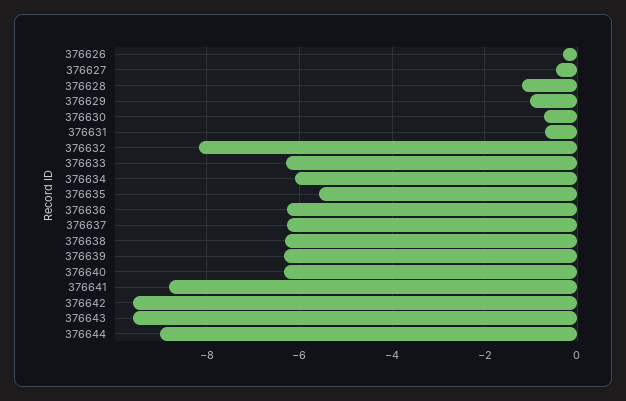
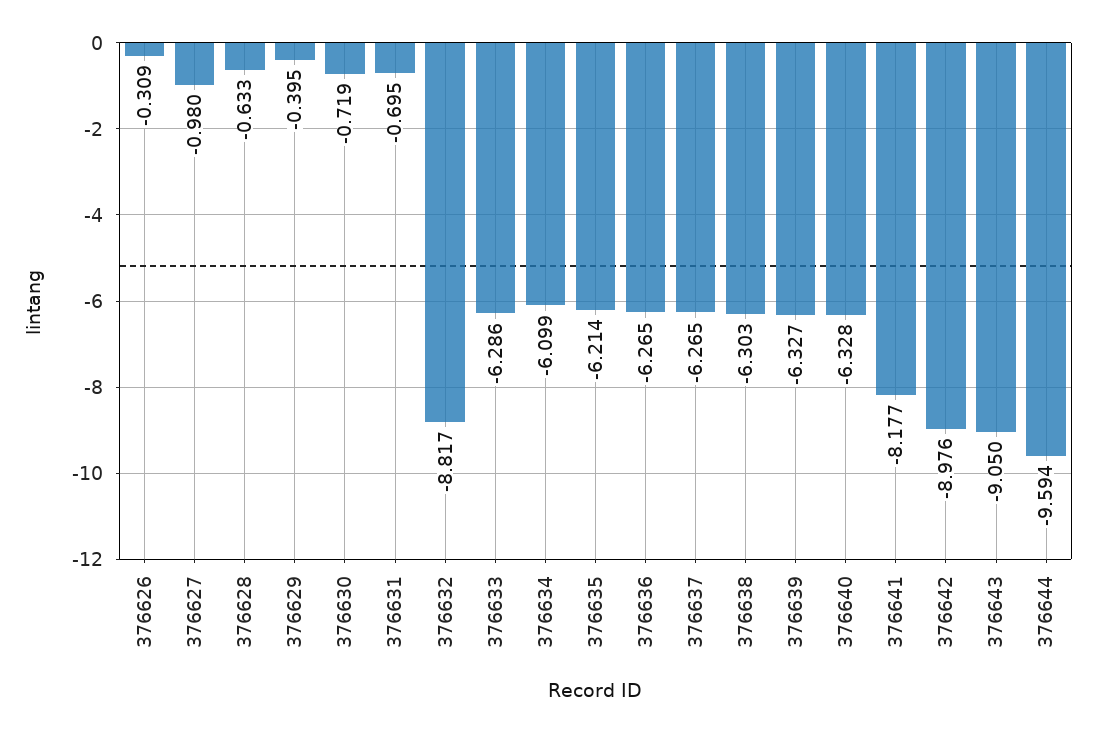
  {
    "376626": -0.309,
-   "376627": -0.4,
+   "376627": -0.98,
-   "376628": -1.2,
+   "376628": -0.633,
-   "376629": -1,
+   "376629": -0.395,
    "376630": -0.719,
    "376631": -0.695,
-   "376632": -8.2,
+   "376632": -8.817,
    "376633": -6.286,
    "376634": -6.099,
-   "376635": -5.6,
+   "376635": -6.214,
    "376636": -6.265,
    "376637": -6.265,
    "376638": -6.303,
    "376639": -6.327,
    "376640": -6.328,
-   "376641": -8.8,
+   "376641": -8.177,
-   "376642": -9.6,
+   "376642": -8.976,
-   "376643": -9.6,
+   "376643": -9.05,
-   "376644": -9
+   "376644": -9.594
  }

